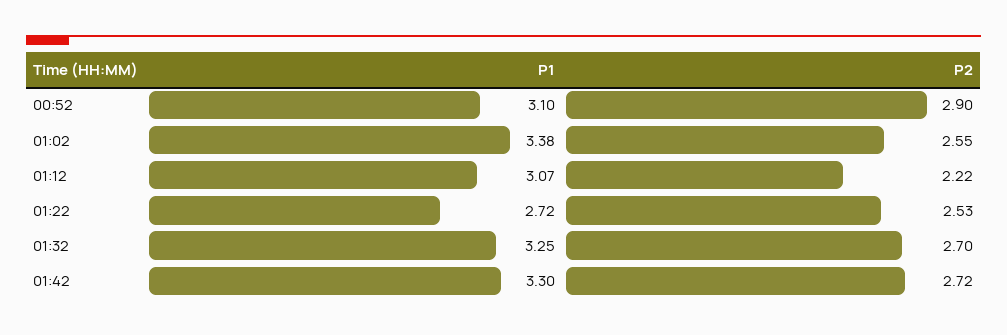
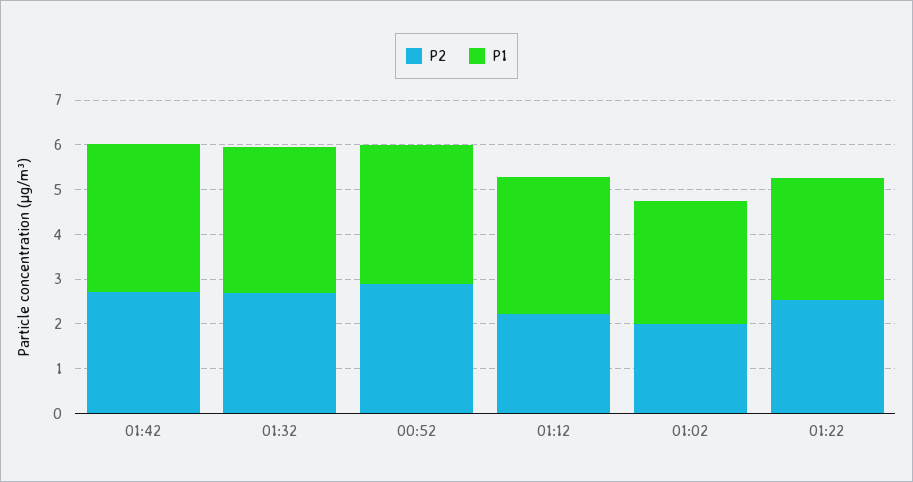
  {
    "P1": {
      "00:52": 3.1,
-     "01:02": 3.38,
+     "01:02": 2.8,
      "01:12": 3.07,
      "01:22": 2.72,
      "01:32": 3.25,
      "01:42": 3.3
    },
    "P2": {
      "00:52": 2.9,
-     "01:02": 2.55,
+     "01:02": 2,
      "01:12": 2.22,
      "01:22": 2.53,
      "01:32": 2.7,
      "01:42": 2.72
    }
  }

